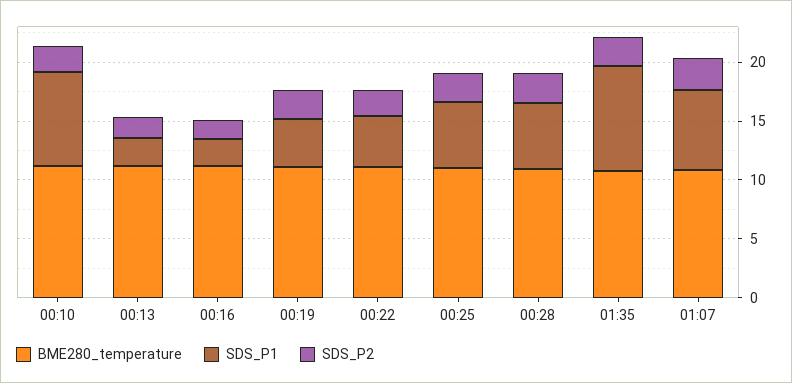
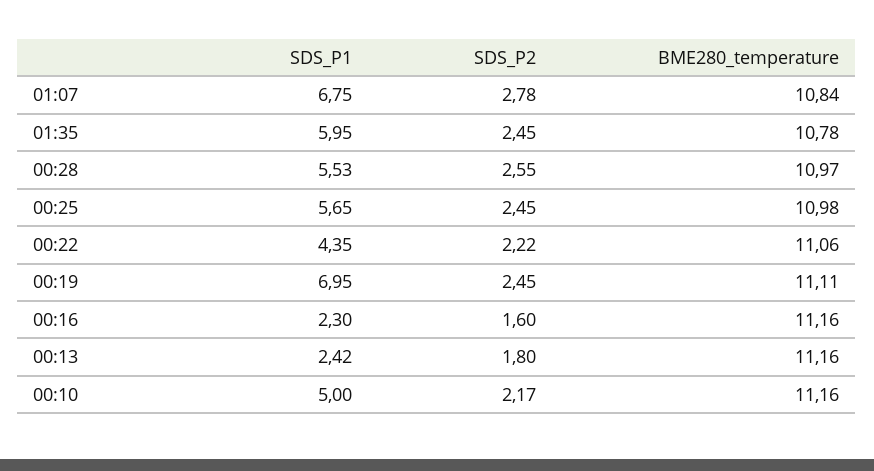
  {
    "BME280_temperature": {
      "00:10": 11.16,
      "00:13": 11.16,
      "00:16": 11.16,
      "00:19": 11.11,
      "00:22": 11.06,
      "00:25": 10.98,
      "00:28": 10.97,
      "01:35": 10.78,
      "01:07": 10.84
    },
    "SDS_P1": {
-     "00:10": 8,
+     "00:10": 5,
      "00:13": 2.42,
      "00:16": 2.3,
-     "00:19": 4,
+     "00:19": 6.95,
      "00:22": 4.35,
      "00:25": 5.65,
      "00:28": 5.53,
-     "01:35": 9,
+     "01:35": 5.95,
      "01:07": 6.75
    },
    "SDS_P2": {
      "00:10": 2.17,
      "00:13": 1.8,
      "00:16": 1.6,
      "00:19": 2.45,
      "00:22": 2.22,
      "00:25": 2.45,
      "00:28": 2.55,
      "01:35": 2.45,
      "01:07": 2.78
    }
  }

